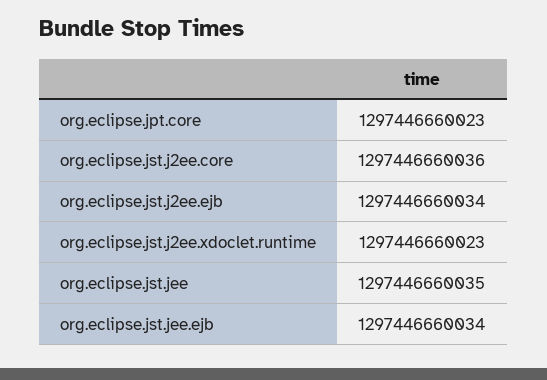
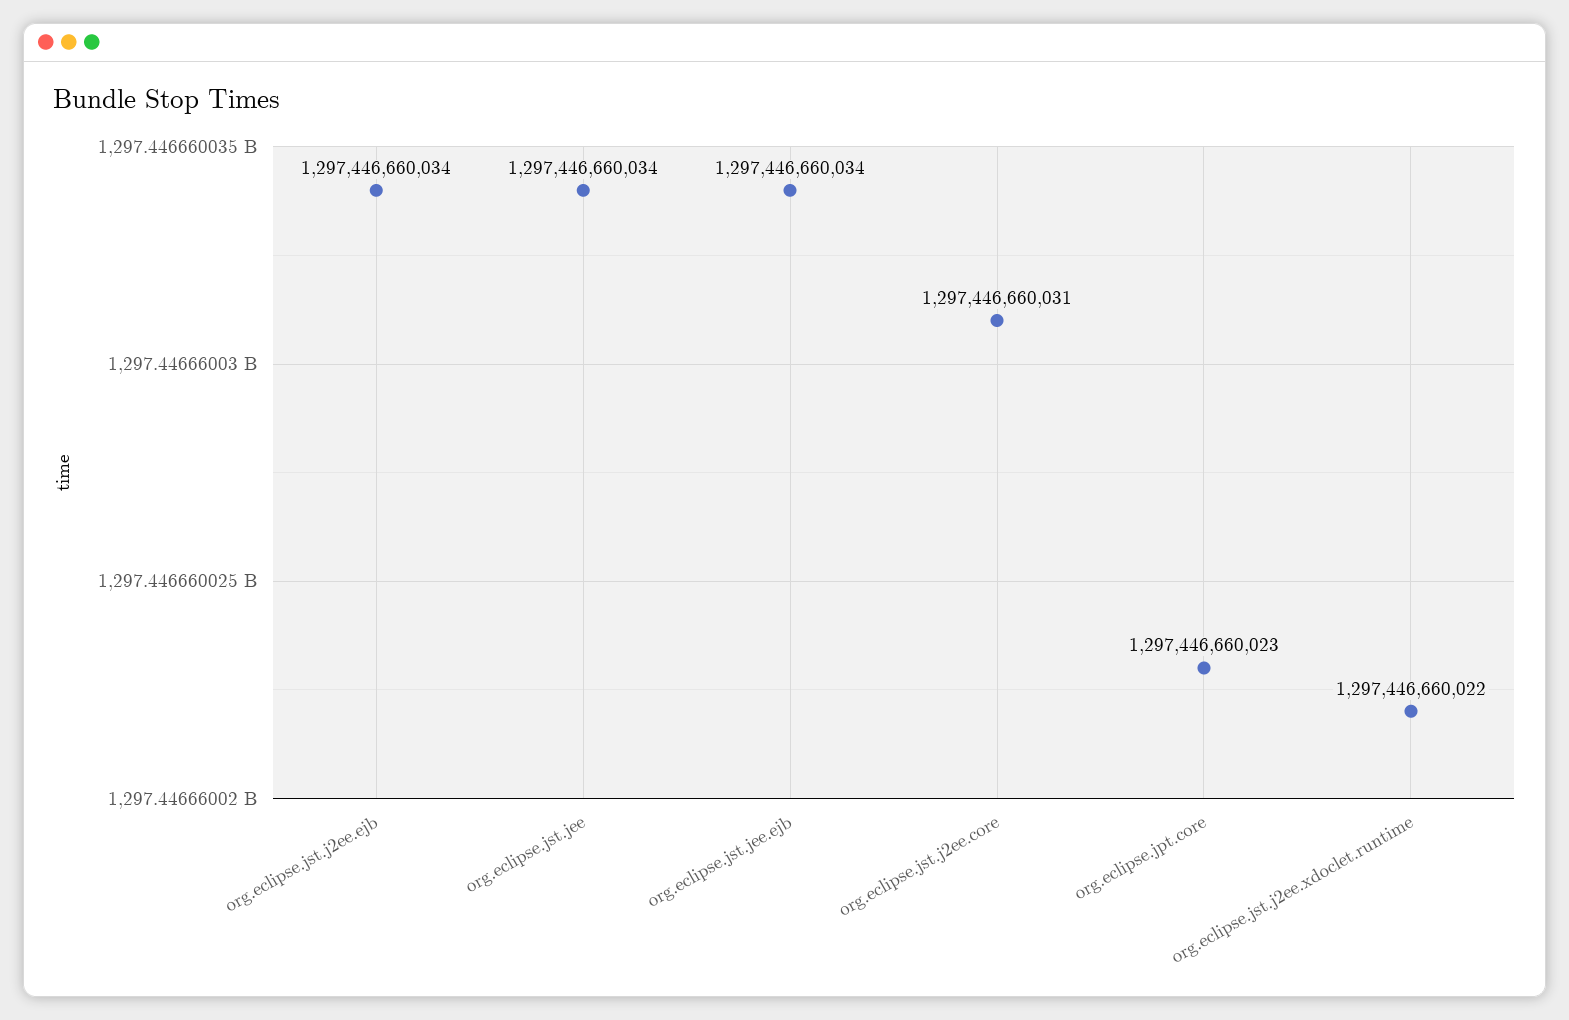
  {
    "org.eclipse.jpt.core": 1297446660023,
-   "org.eclipse.jst.j2ee.core": 1297446660036,
+   "org.eclipse.jst.j2ee.core": 1297446660031,
    "org.eclipse.jst.j2ee.ejb": 1297446660034,
-   "org.eclipse.jst.j2ee.xdoclet.runtime": 1297446660023,
+   "org.eclipse.jst.j2ee.xdoclet.runtime": 1297446660022,
-   "org.eclipse.jst.jee": 1297446660035,
+   "org.eclipse.jst.jee": 1297446660034,
    "org.eclipse.jst.jee.ejb": 1297446660034
  }

